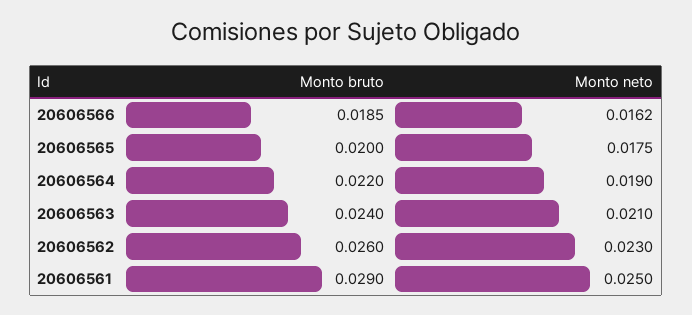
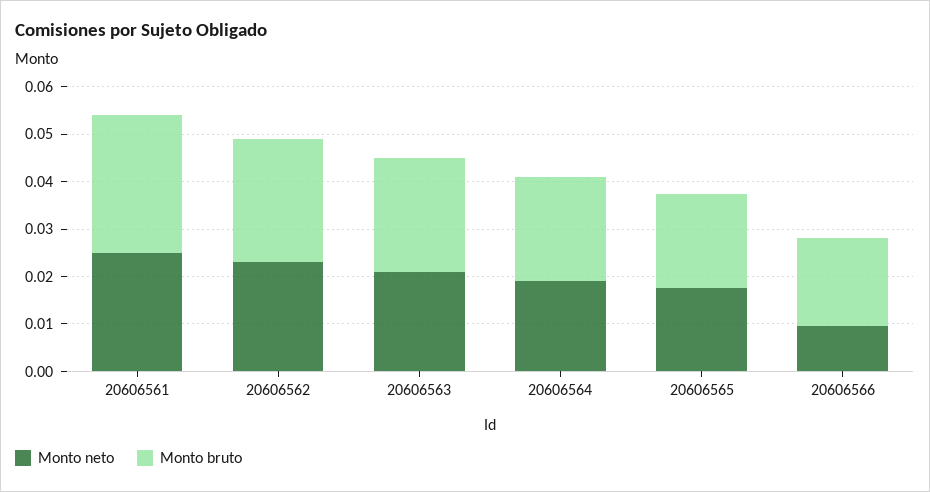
  {
    "Monto bruto": {
      "20606566": 0.0185,
      "20606565": 0.02,
      "20606564": 0.022,
      "20606563": 0.024,
      "20606562": 0.026,
      "20606561": 0.029
    },
    "Monto neto": {
-     "20606566": 0.0162,
+     "20606566": 0.01,
      "20606565": 0.0175,
      "20606564": 0.019,
      "20606563": 0.021,
      "20606562": 0.023,
      "20606561": 0.025
    }
  }

